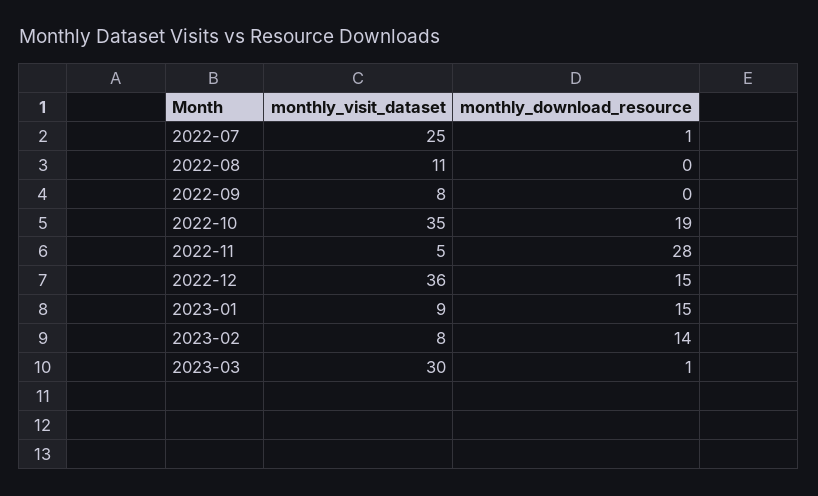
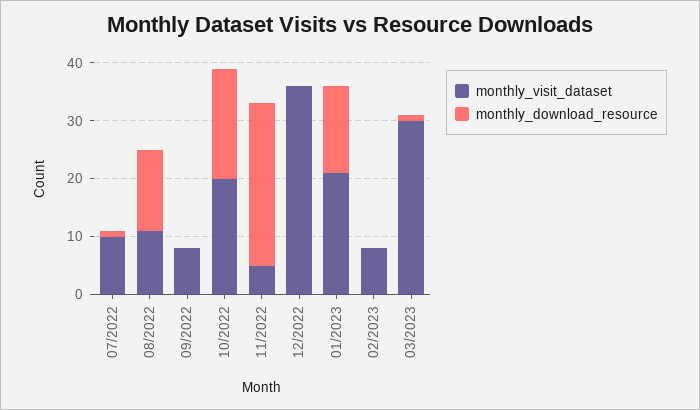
  {
    "monthly_visit_dataset": {
-     "2022-07": 25,
+     "2022-07": 10,
      "2022-08": 11,
      "2022-09": 8,
-     "2022-10": 35,
+     "2022-10": 20,
      "2022-11": 5,
      "2022-12": 36,
-     "2023-01": 9,
+     "2023-01": 20,
      "2023-02": 8,
      "2023-03": 30
    },
    "monthly_download_resource": {
      "2022-07": 1,
-     "2022-08": 0,
+     "2022-08": 15,
      "2022-09": 0,
      "2022-10": 19,
      "2022-11": 28,
-     "2022-12": 15,
+     "2022-12": 0,
      "2023-01": 15,
-     "2023-02": 14,
+     "2023-02": 0,
      "2023-03": 1
    }
  }

